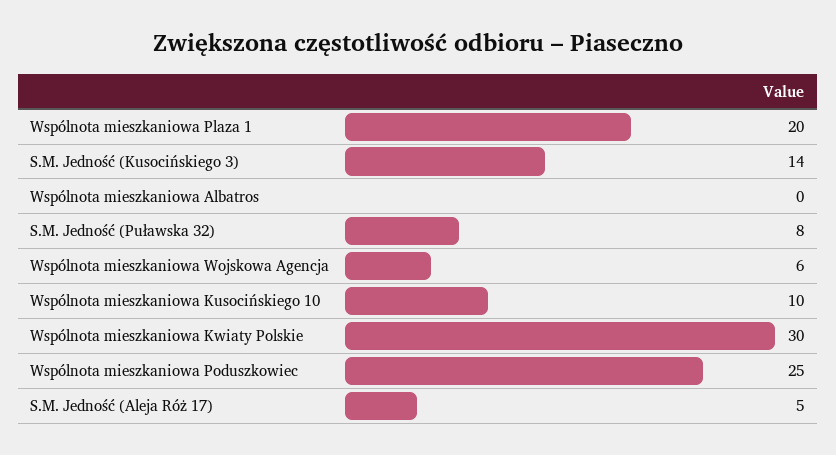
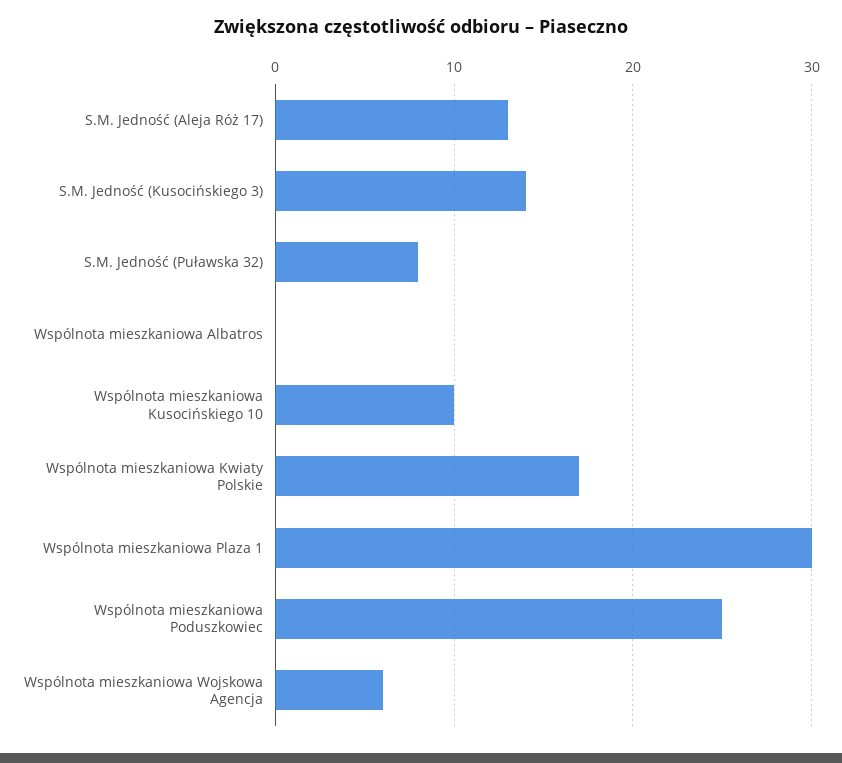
  {
-   "Wspólnota mieszkaniowa Plaza 1": 20,
+   "Wspólnota mieszkaniowa Plaza 1": 30,
    "S.M. Jedność (Kusocińskiego 3)": 14,
    "Wspólnota mieszkaniowa Albatros": 0,
    "S.M. Jedność (Puławska 32)": 8,
    "Wspólnota mieszkaniowa Wojskowa Agencja": 6,
    "Wspólnota mieszkaniowa Kusocińskiego 10": 10,
-   "Wspólnota mieszkaniowa Kwiaty Polskie": 30,
+   "Wspólnota mieszkaniowa Kwiaty Polskie": 17,
    "Wspólnota mieszkaniowa Poduszkowiec": 25,
-   "S.M. Jedność (Aleja Róż 17)": 5
+   "S.M. Jedność (Aleja Róż 17)": 13
  }

